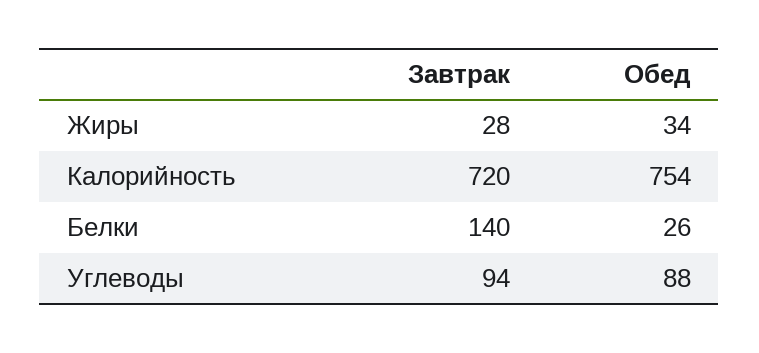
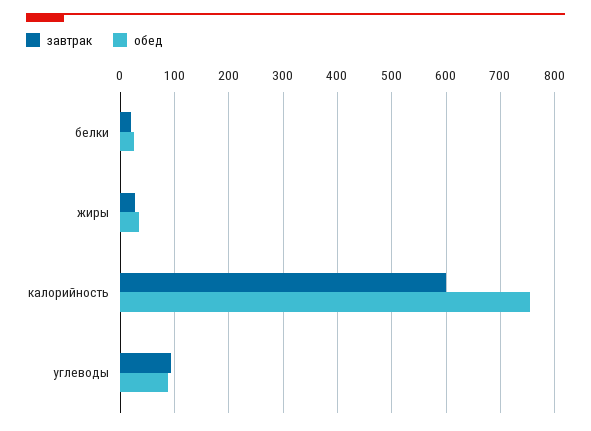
  {
    "Завтрак": {
      "Жиры": 28,
-     "Калорийность": 720,
+     "Калорийность": 600,
-     "Белки": 140,
+     "Белки": 20,
      "Углеводы": 94
    },
    "Обед": {
      "Жиры": 34,
      "Калорийность": 754,
      "Белки": 26,
      "Углеводы": 88
    }
  }

